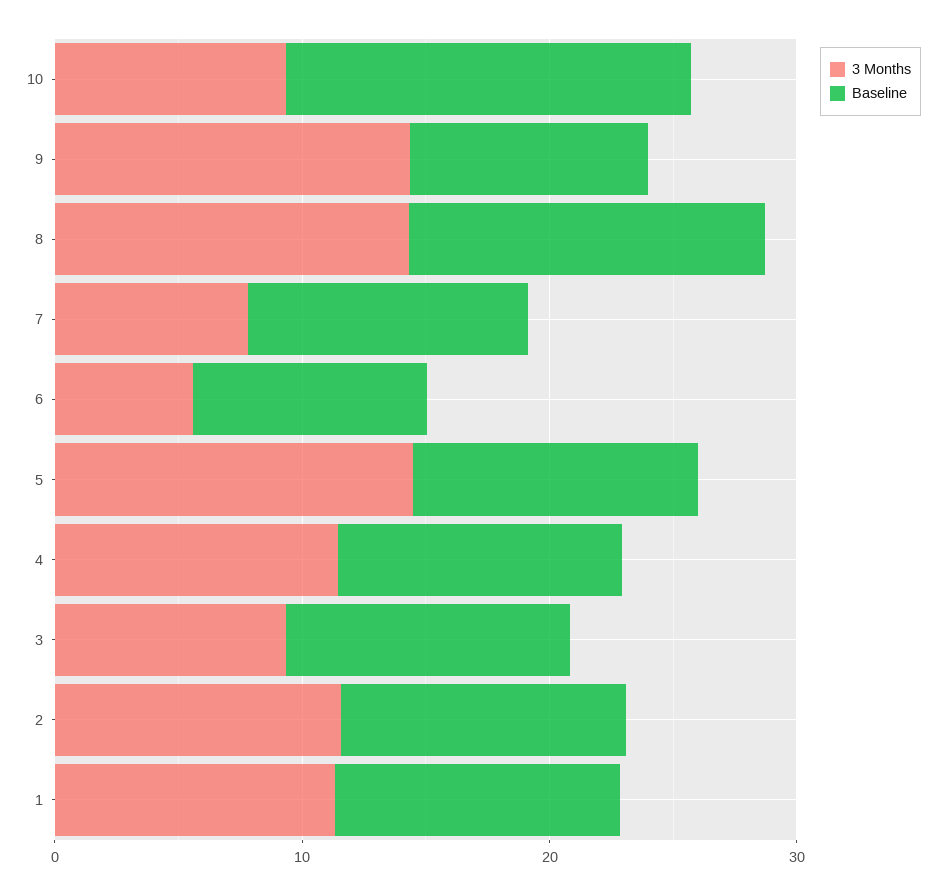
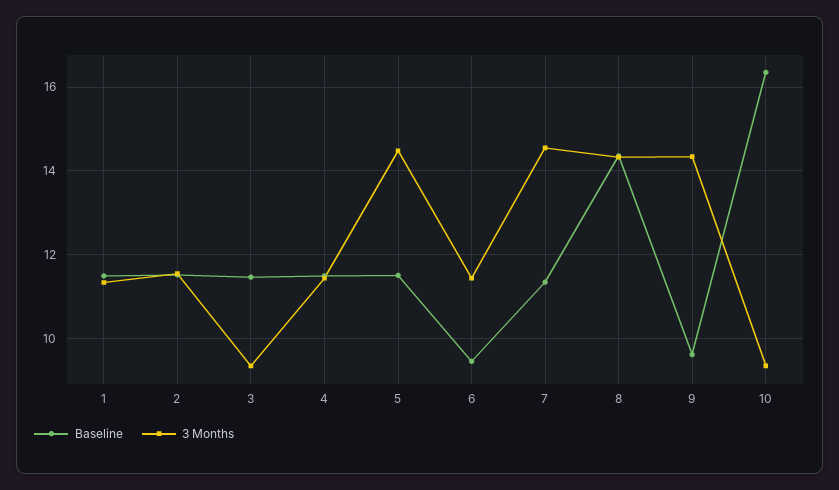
  {
    "3 Months": {
      "10": 9.4,
      "9": 14.4,
      "8": 14.4,
-     "7": 8,
+     "7": 14.6,
-     "6": 6,
+     "6": 11.4,
      "5": 14.4,
      "4": 11.4,
      "3": 9.4,
      "2": 11.6,
      "1": 11.4
    },
    "Baseline": {
      "10": 16.4,
      "9": 9.6,
      "8": 14.4,
      "7": 11.4,
      "6": 9.4,
      "5": 11.6,
      "4": 11.6,
      "3": 11.4,
      "2": 11.6,
      "1": 11.6
    }
  }

